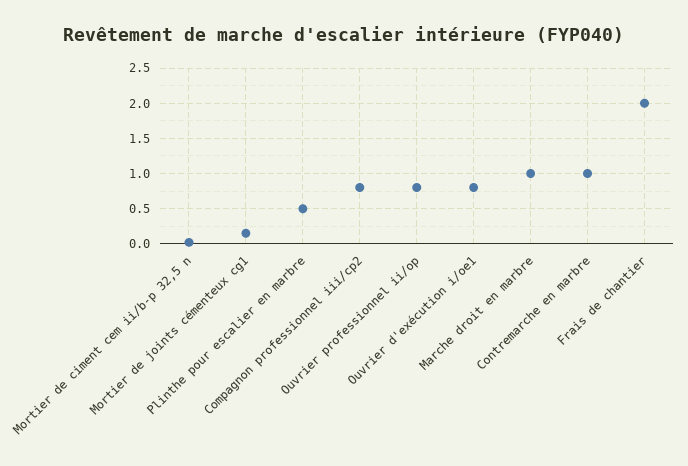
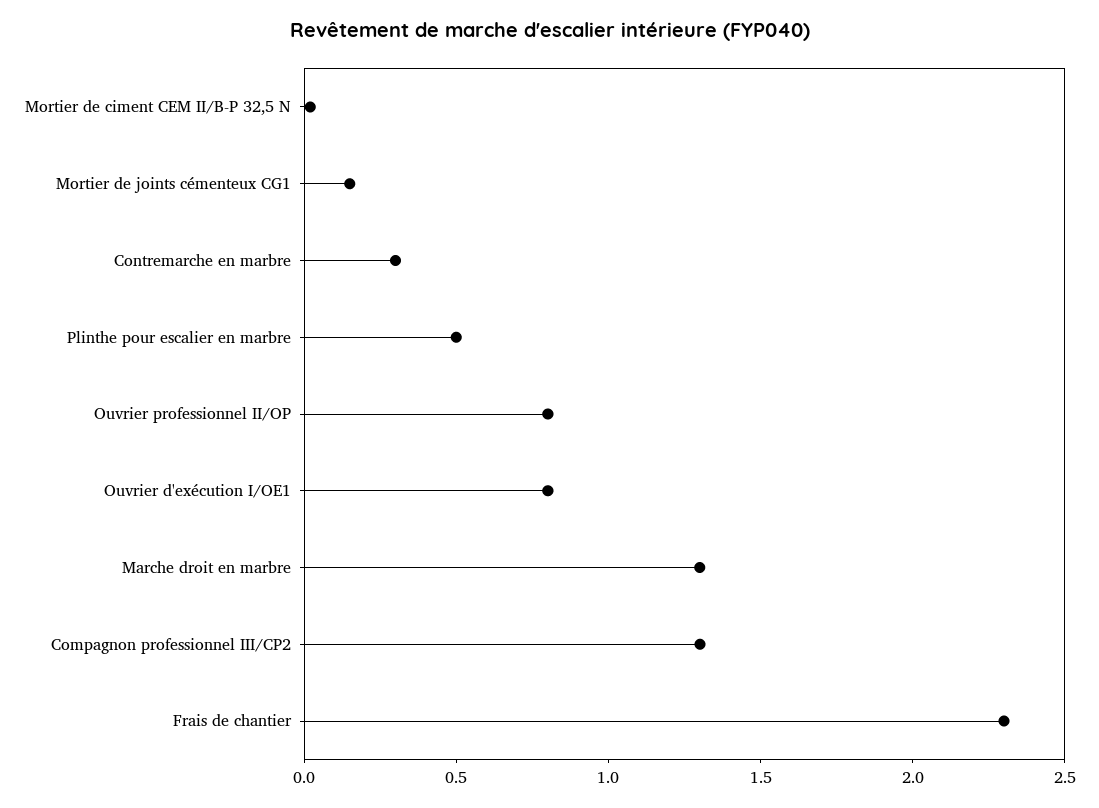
  {
    "Mortier de ciment cem ii/b-p 32,5 n": 0,
    "Mortier de joints cémenteux cg1": 0.2,
    "Plinthe pour escalier en marbre": 0.5,
-   "Compagnon professionnel iii/cp2": 0.8,
+   "Compagnon professionnel iii/cp2": 1.3,
    "Ouvrier professionnel ii/op": 0.8,
    "Ouvrier d'exécution i/oe1": 0.8,
-   "Marche droit en marbre": 1,
+   "Marche droit en marbre": 1.3,
-   "Contremarche en marbre": 1,
+   "Contremarche en marbre": 0.3,
-   "Frais de chantier": 2
+   "Frais de chantier": 2.3
  }

